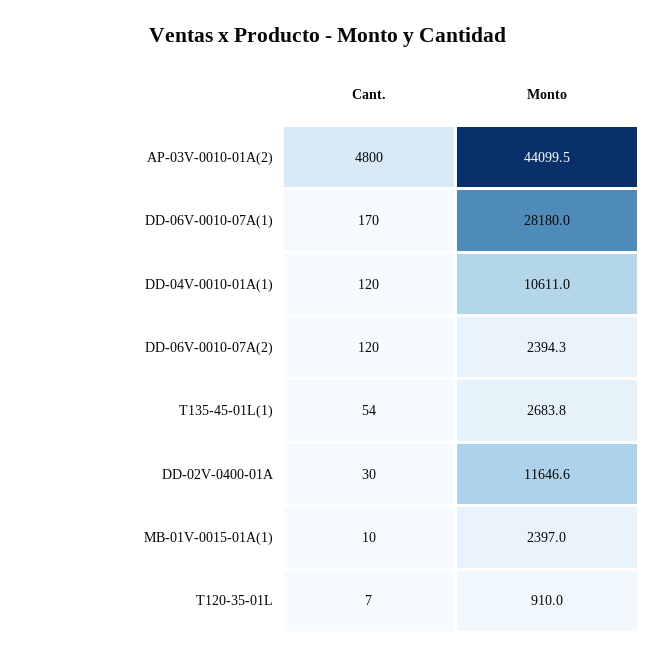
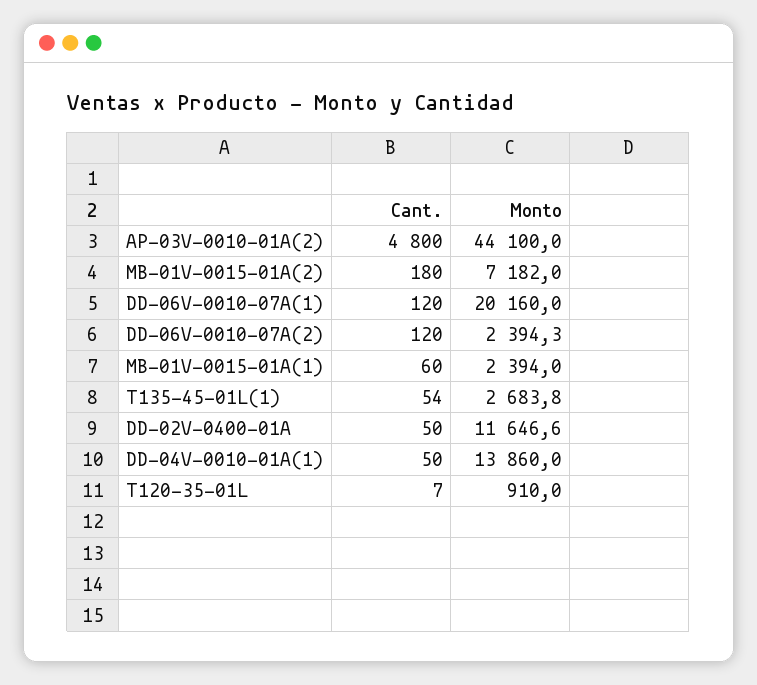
  {
    "Cant.": {
      "AP-03V-0010-01A(2)": 4800,
-     "DD-06V-0010-07A(1)": 170,
+     "DD-06V-0010-07A(1)": 120,
-     "DD-04V-0010-01A(1)": 120,
+     "DD-04V-0010-01A(1)": 50,
      "DD-06V-0010-07A(2)": 120,
      "T135-45-01L(1)": 54,
-     "DD-02V-0400-01A": 30,
+     "DD-02V-0400-01A": 50,
-     "MB-01V-0015-01A(1)": 10,
+     "MB-01V-0015-01A(1)": 60,
-     "T120-35-01L": 7
+     "T120-35-01L": 7,
+     "MB-01V-0015-01A(2)": 180
    },
    "Monto": {
-     "AP-03V-0010-01A(2)": 44099.5,
+     "AP-03V-0010-01A(2)": 44100,
-     "DD-06V-0010-07A(1)": 28180,
+     "DD-06V-0010-07A(1)": 20160,
-     "DD-04V-0010-01A(1)": 10611,
+     "DD-04V-0010-01A(1)": 13860,
      "DD-06V-0010-07A(2)": 2394.3,
      "T135-45-01L(1)": 2683.8,
      "DD-02V-0400-01A": 11646.6,
-     "MB-01V-0015-01A(1)": 2397,
+     "MB-01V-0015-01A(1)": 2394,
-     "T120-35-01L": 910
+     "T120-35-01L": 910,
+     "MB-01V-0015-01A(2)": 7182
    }
  }

